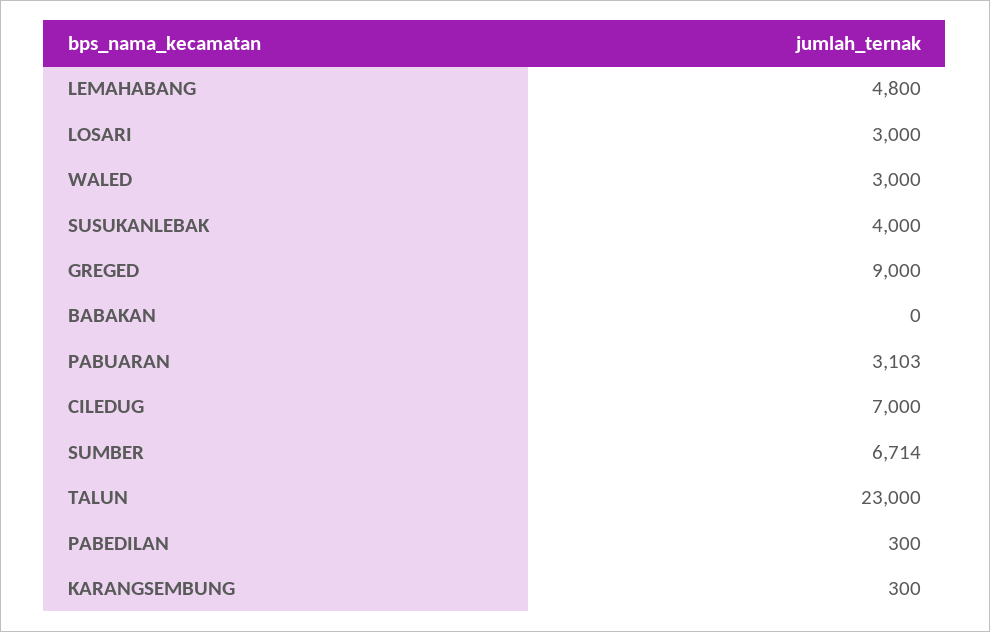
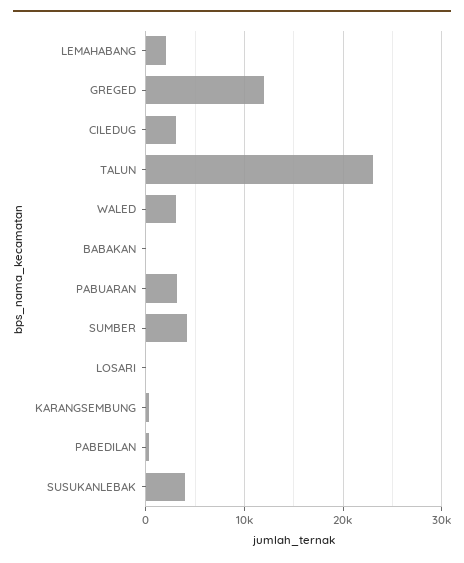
  {
-   "LEMAHABANG": 4800,
+   "LEMAHABANG": 2000,
-   "LOSARI": 3000,
+   "LOSARI": 0,
    "WALED": 3000,
    "SUSUKANLEBAK": 4000,
-   "GREGED": 9000,
+   "GREGED": 12000,
    "BABAKAN": 0,
    "PABUARAN": 3103,
-   "CILEDUG": 7000,
+   "CILEDUG": 3000,
-   "SUMBER": 6714,
+   "SUMBER": 4000,
    "TALUN": 23000,
    "PABEDILAN": 300,
    "KARANGSEMBUNG": 300
  }

